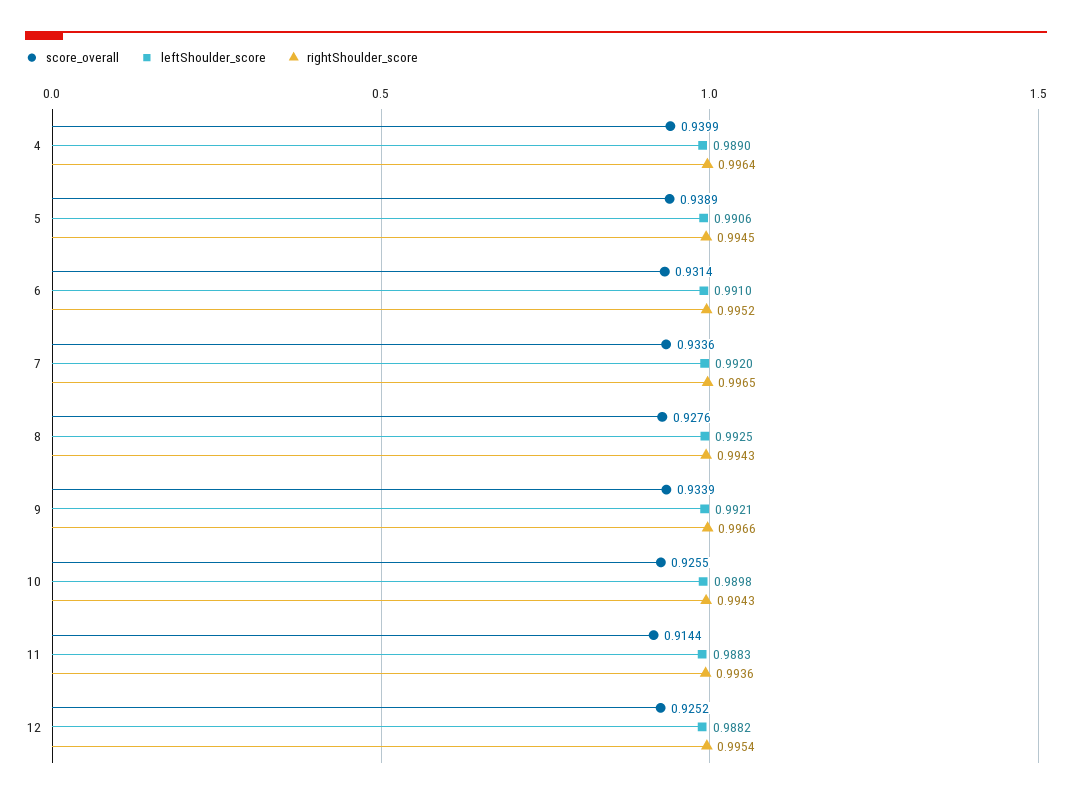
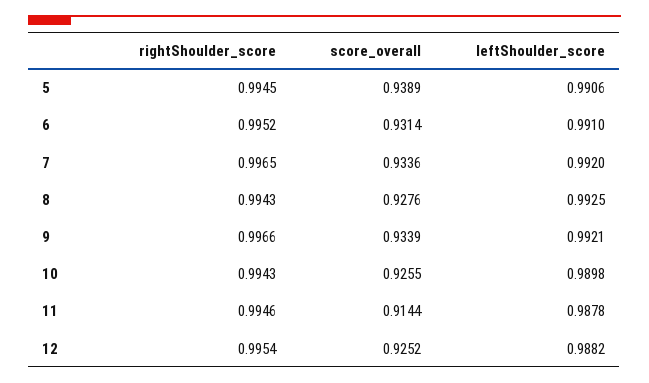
  {
    "score_overall": {
-     "4": 0.9399,
      "5": 0.9389,
      "6": 0.9314,
      "7": 0.9336,
      "8": 0.9276,
      "9": 0.9339,
      "10": 0.9255,
      "11": 0.9144,
      "12": 0.9252
    },
    "leftShoulder_score": {
-     "4": 0.989,
      "5": 0.9906,
      "6": 0.991,
      "7": 0.992,
      "8": 0.9925,
      "9": 0.9921,
      "10": 0.9898,
-     "11": 0.9883,
+     "11": 0.9878,
      "12": 0.9882
    },
    "rightShoulder_score": {
-     "4": 0.9964,
      "5": 0.9945,
      "6": 0.9952,
      "7": 0.9965,
      "8": 0.9943,
      "9": 0.9966,
      "10": 0.9943,
-     "11": 0.9936,
+     "11": 0.9946,
      "12": 0.9954
    }
  }

